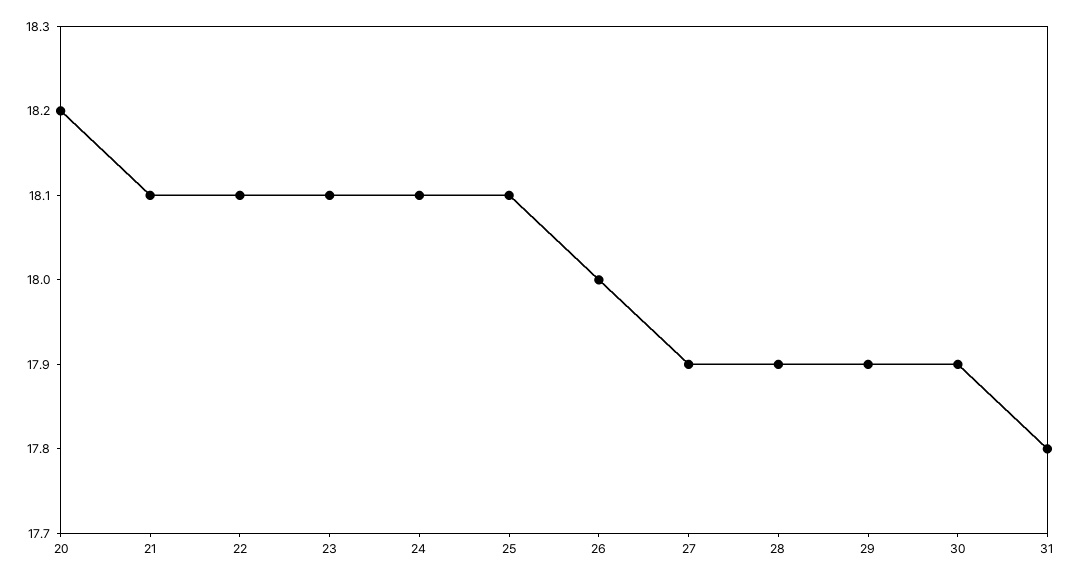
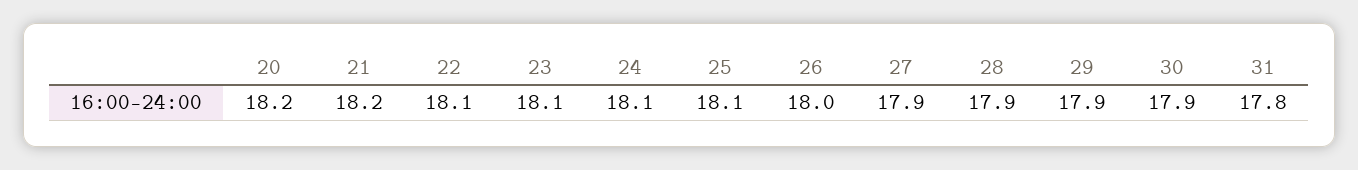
  {
    "20": 18.2,
-   "21": 18.1,
+   "21": 18.2,
    "22": 18.1,
    "23": 18.1,
    "24": 18.1,
    "25": 18.1,
    "26": 18,
    "27": 17.9,
    "28": 17.9,
    "29": 17.9,
    "30": 17.9,
    "31": 17.8
  }

